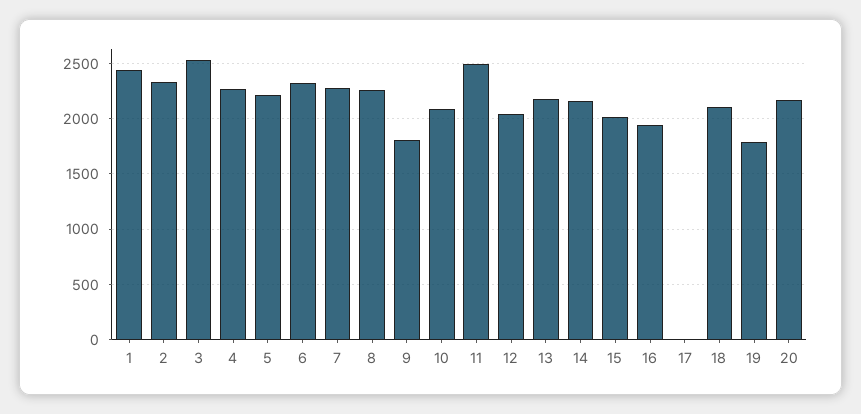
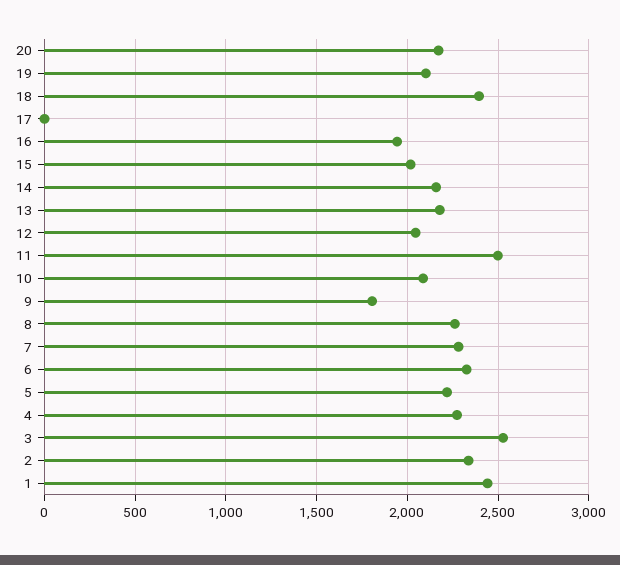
  {
    "1": 2450,
    "2": 2350,
    "3": 2550,
    "4": 2250,
    "5": 2200,
    "6": 2350,
    "7": 2300,
    "8": 2250,
    "9": 1800,
    "10": 2100,
    "11": 2500,
    "12": 2050,
    "13": 2200,
    "14": 2150,
    "15": 2000,
    "16": 1950,
    "17": 0,
-   "18": 2100,
+   "18": 2400,
-   "19": 1800,
+   "19": 2100,
    "20": 2150
  }

